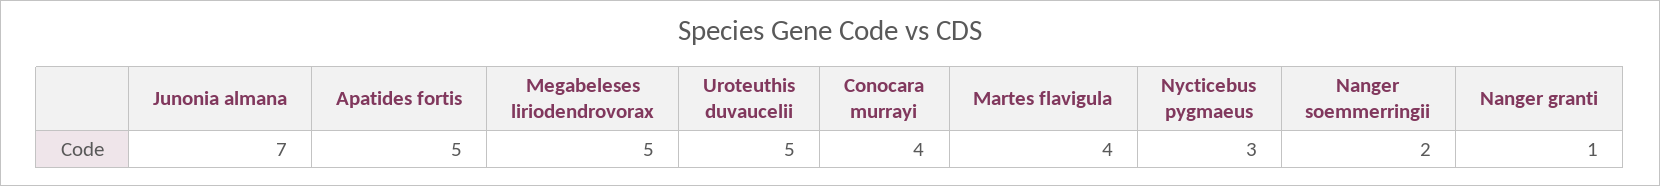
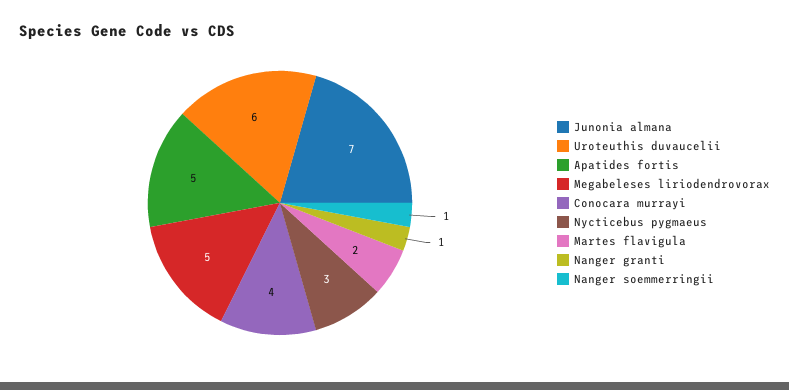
  {
    "Junonia almana": 7,
    "Apatides fortis": 5,
    "Megabeleses liriodendrovorax": 5,
-   "Uroteuthis duvaucelii": 5,
+   "Uroteuthis duvaucelii": 6,
    "Conocara murrayi": 4,
-   "Martes flavigula": 4,
+   "Martes flavigula": 2,
    "Nycticebus pygmaeus": 3,
-   "Nanger soemmerringii": 2,
+   "Nanger soemmerringii": 1,
    "Nanger granti": 1
  }

